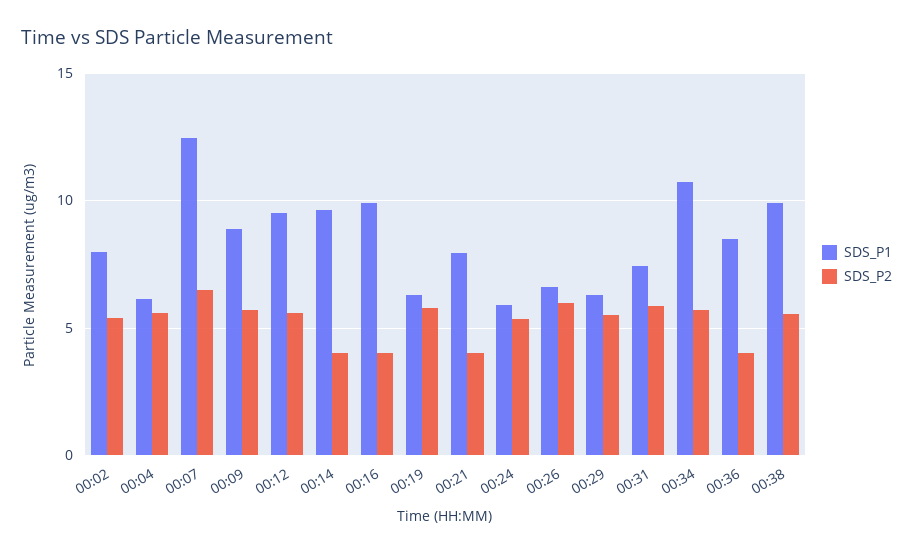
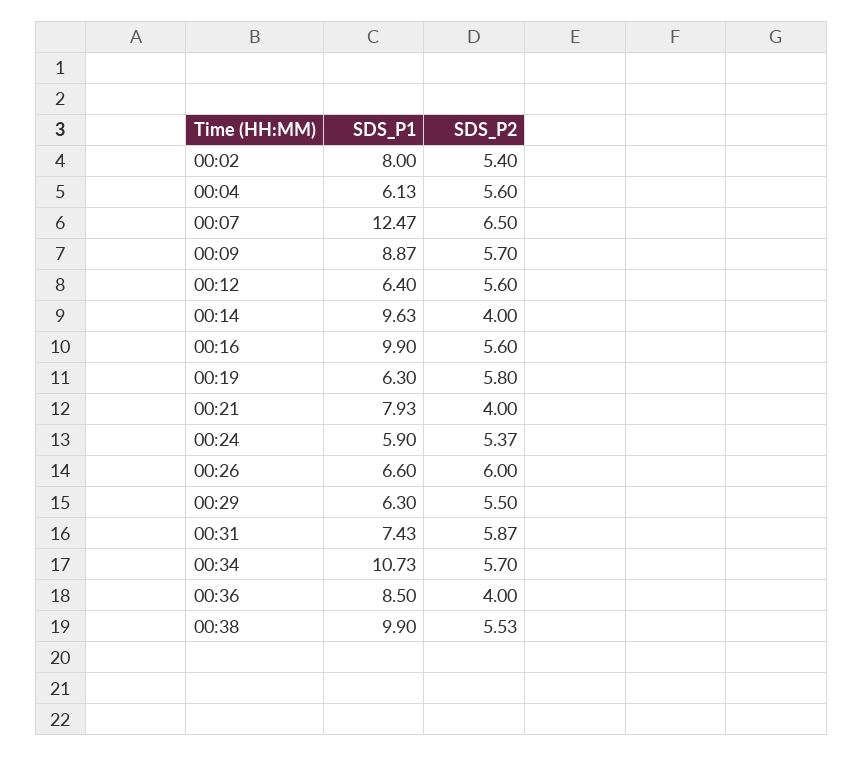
  {
    "SDS_P1": {
      "00:02": 8,
      "00:04": 6.13,
      "00:07": 12.47,
      "00:09": 8.87,
-     "00:12": 9.5,
+     "00:12": 6.4,
      "00:14": 9.63,
      "00:16": 9.9,
      "00:19": 6.3,
      "00:21": 7.93,
      "00:24": 5.9,
      "00:26": 6.6,
      "00:29": 6.3,
      "00:31": 7.43,
      "00:34": 10.73,
      "00:36": 8.5,
      "00:38": 9.9
    },
    "SDS_P2": {
      "00:02": 5.4,
      "00:04": 5.6,
      "00:07": 6.5,
      "00:09": 5.7,
      "00:12": 5.6,
      "00:14": 4,
-     "00:16": 4,
+     "00:16": 5.6,
      "00:19": 5.8,
      "00:21": 4,
      "00:24": 5.37,
      "00:26": 6,
      "00:29": 5.5,
      "00:31": 5.87,
      "00:34": 5.7,
      "00:36": 4,
      "00:38": 5.53
    }
  }

